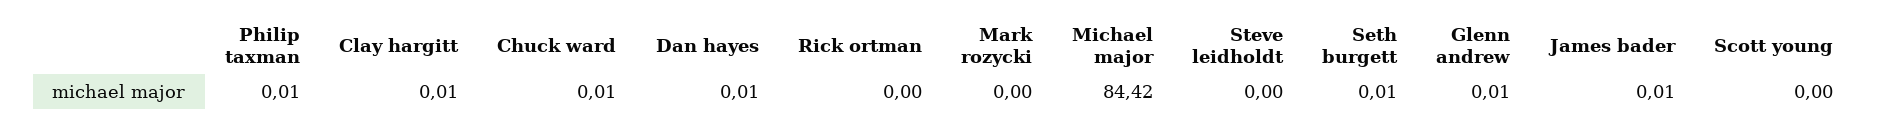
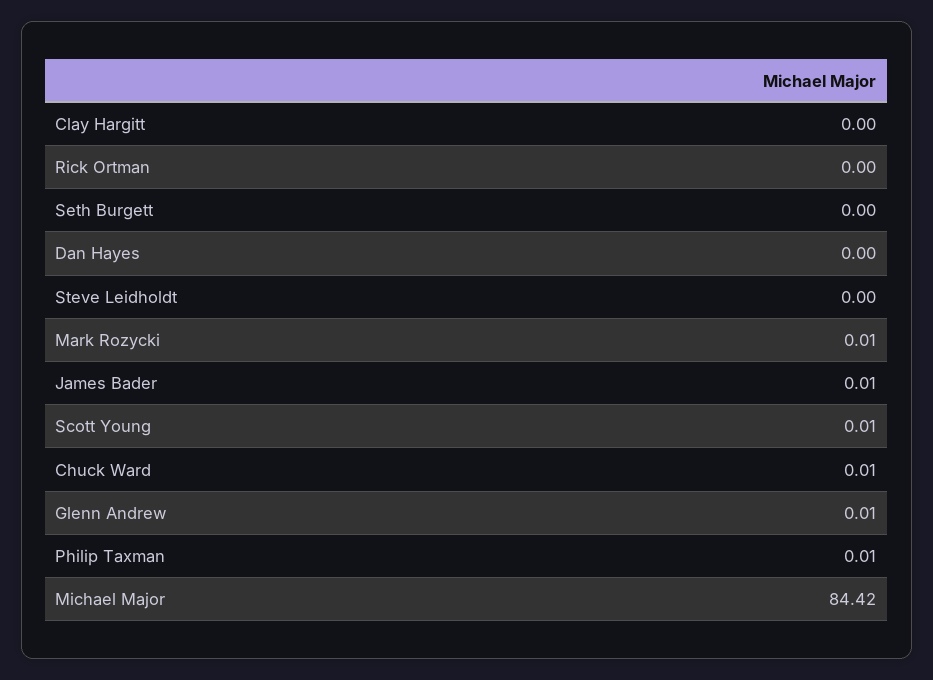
  {
    "Philip taxman": 0.01,
-   "Clay hargitt": 0.01,
+   "Clay hargitt": 0,
    "Chuck ward": 0.01,
-   "Dan hayes": 0.01,
+   "Dan hayes": 0,
    "Rick ortman": 0,
-   "Mark rozycki": 0,
+   "Mark rozycki": 0.01,
    "Michael major": 84.42,
    "Steve leidholdt": 0,
-   "Seth burgett": 0.01,
+   "Seth burgett": 0,
    "Glenn andrew": 0.01,
    "James bader": 0.01,
-   "Scott young": 0
+   "Scott young": 0.01
  }

